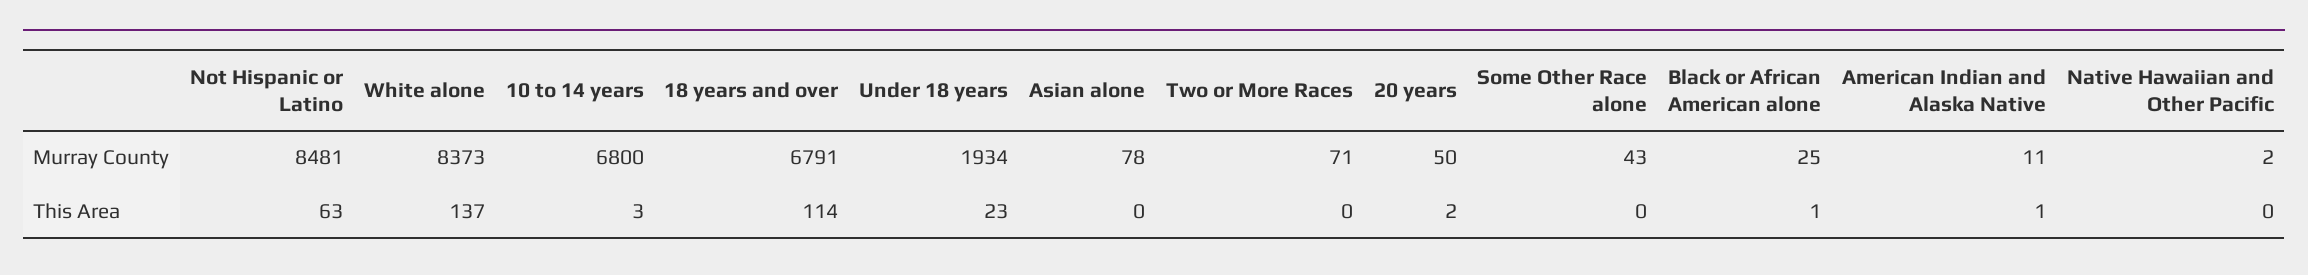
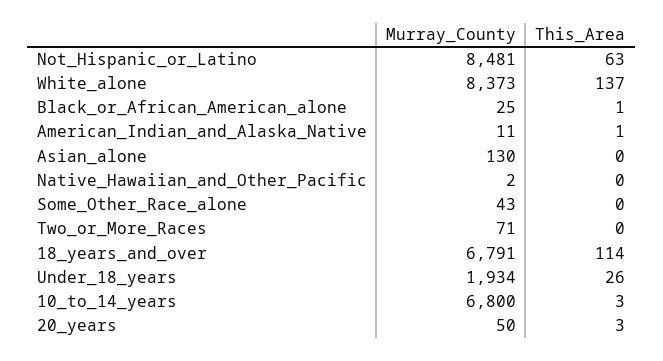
  {
    "Not Hispanic or Latino": {
      "Murray County": 8481,
      "This Area": 63
    },
    "White alone": {
      "Murray County": 8373,
      "This Area": 137
    },
    "10 to 14 years": {
      "Murray County": 6800,
      "This Area": 3
    },
    "18 years and over": {
      "Murray County": 6791,
      "This Area": 114
    },
    "Under 18 years": {
      "Murray County": 1934,
-     "This Area": 23
+     "This Area": 26
    },
    "Asian alone": {
-     "Murray County": 78,
+     "Murray County": 130,
      "This Area": 0
    },
    "Two or More Races": {
      "Murray County": 71,
      "This Area": 0
    },
    "20 years": {
      "Murray County": 50,
-     "This Area": 2
+     "This Area": 3
    },
    "Some Other Race alone": {
      "Murray County": 43,
      "This Area": 0
    },
    "Black or African American alone": {
      "Murray County": 25,
      "This Area": 1
    },
    "American Indian and Alaska Native": {
      "Murray County": 11,
      "This Area": 1
    },
    "Native Hawaiian and Other Pacific": {
      "Murray County": 2,
      "This Area": 0
    }
  }

